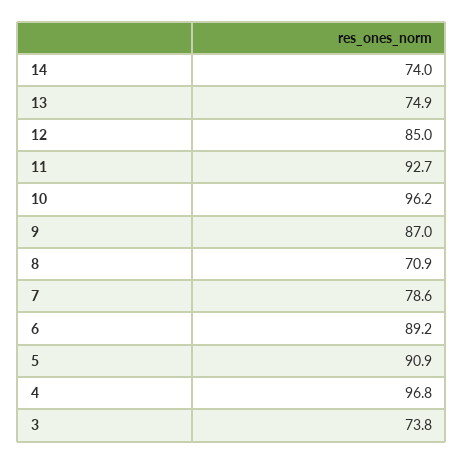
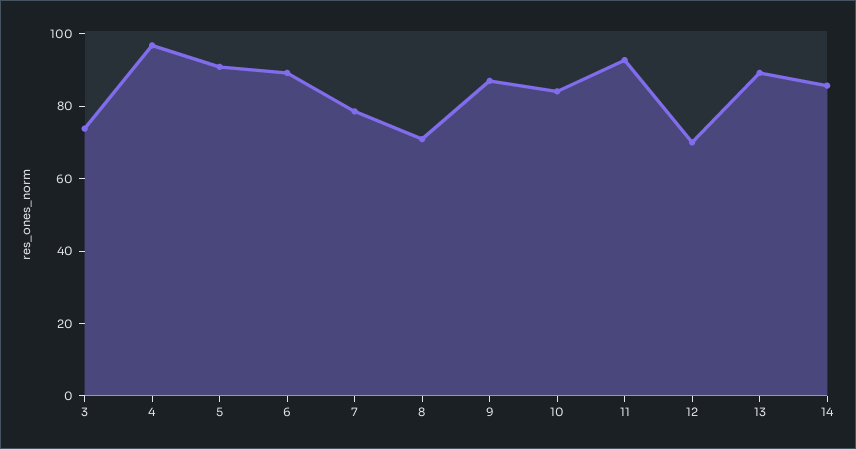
  {
-   "14": 74,
+   "14": 85,
-   "13": 74.9,
+   "13": 90,
-   "12": 85,
+   "12": 70,
    "11": 92.7,
-   "10": 96.2,
+   "10": 85,
    "9": 87,
    "8": 70.9,
    "7": 78.6,
    "6": 89.2,
    "5": 90.9,
    "4": 96.8,
    "3": 73.8
  }

